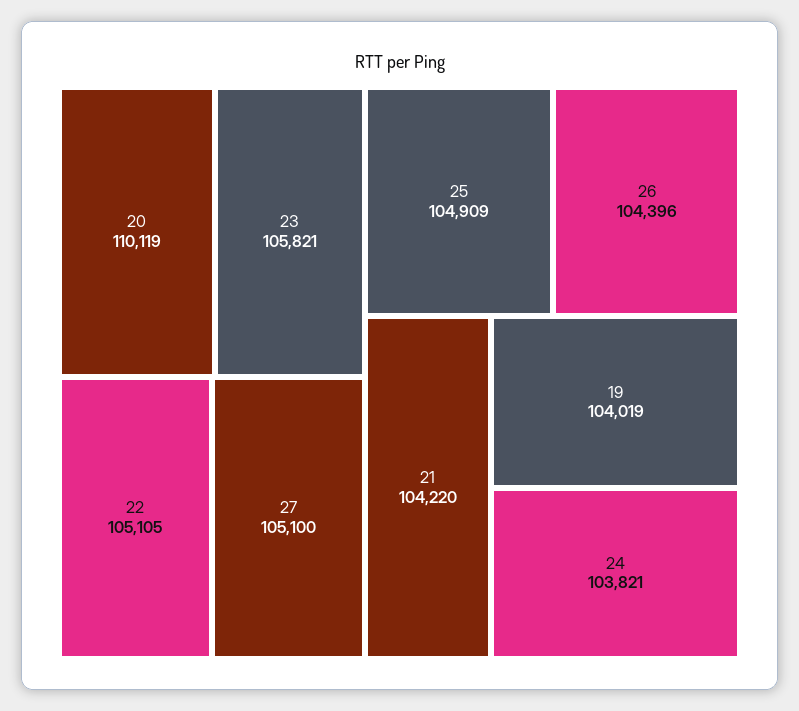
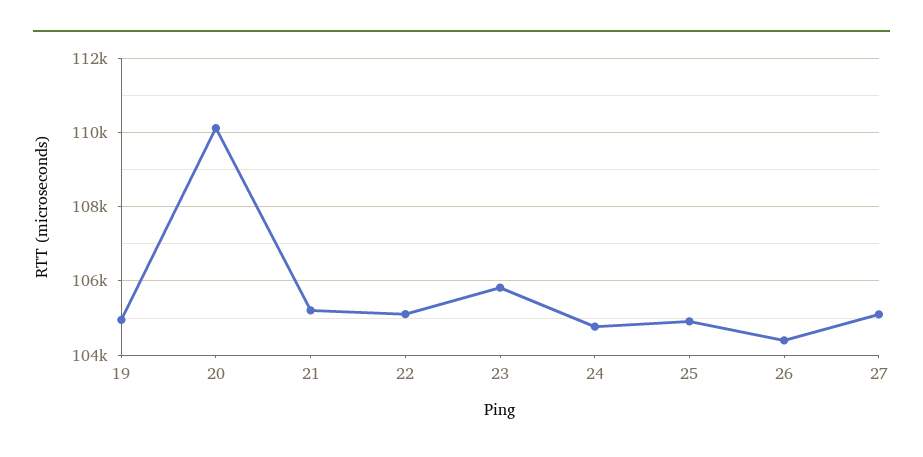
  {
    "20": 110119,
    "23": 105821,
    "22": 105105,
    "27": 105100,
    "25": 104909,
    "26": 104396,
-   "21": 104220,
+   "21": 105200,
-   "19": 104019,
+   "19": 105000,
-   "24": 103821
+   "24": 104800
  }

